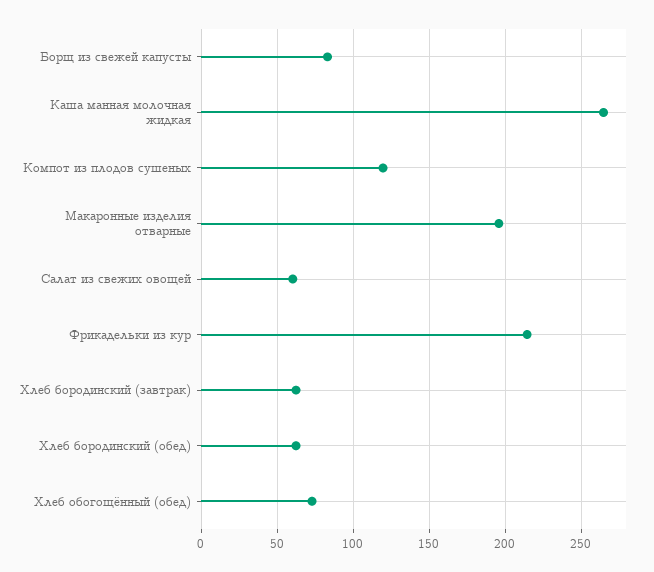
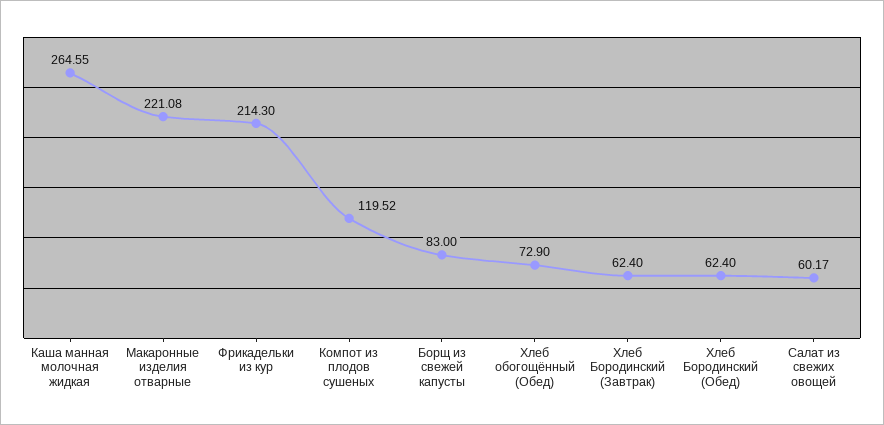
  {
    "Борщ из свежей капусты": 83,
    "Каша манная молочная жидкая": 264.55,
    "Компот из плодов сушеных": 119.52,
-   "Макаронные изделия отварные": 195,
+   "Макаронные изделия отварные": 221.08,
    "Салат из свежих овощей": 60.17,
    "Фрикадельки из кур": 214.3,
    "Хлеб бородинский (завтрак)": 62.4,
    "Хлеб бородинский (обед)": 62.4,
    "Хлеб обогощённый (обед)": 72.9
  }

